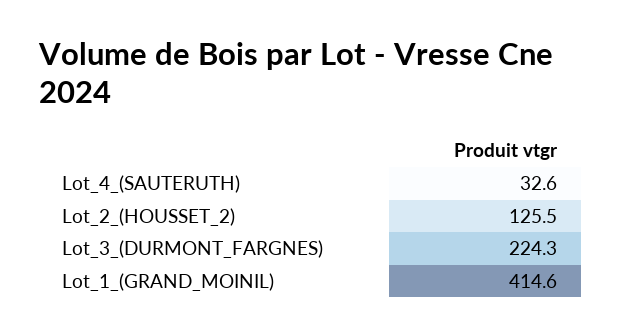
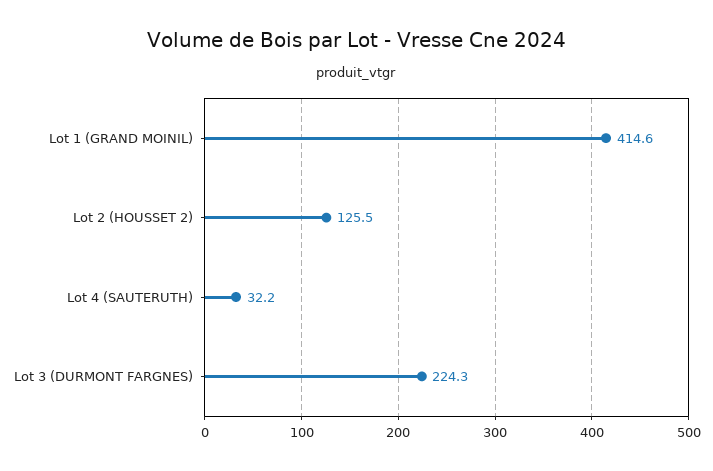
  {
-   "Lot_4_(SAUTERUTH)": 32.6,
+   "Lot_4_(SAUTERUTH)": 32.2,
    "Lot_2_(HOUSSET_2)": 125.5,
    "Lot_3_(DURMONT_FARGNES)": 224.3,
    "Lot_1_(GRAND_MOINIL)": 414.6
  }

